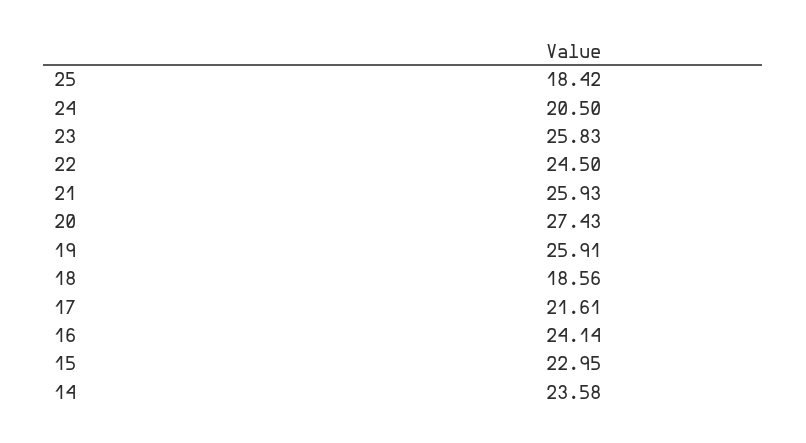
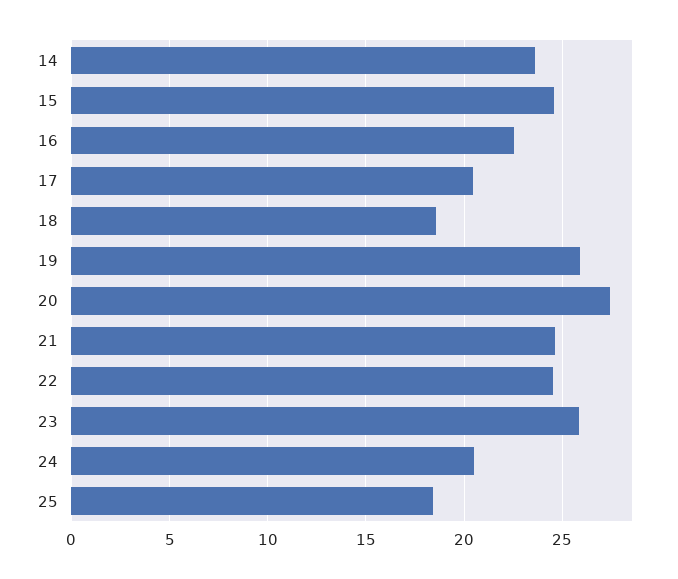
  {
    "25": 18.42,
    "24": 20.5,
    "23": 25.83,
    "22": 24.5,
-   "21": 25.93,
+   "21": 24.5,
    "20": 27.43,
    "19": 25.91,
    "18": 18.56,
-   "17": 21.61,
+   "17": 20.5,
-   "16": 24.14,
+   "16": 22.5,
-   "15": 22.95,
+   "15": 24.5,
    "14": 23.58
  }

